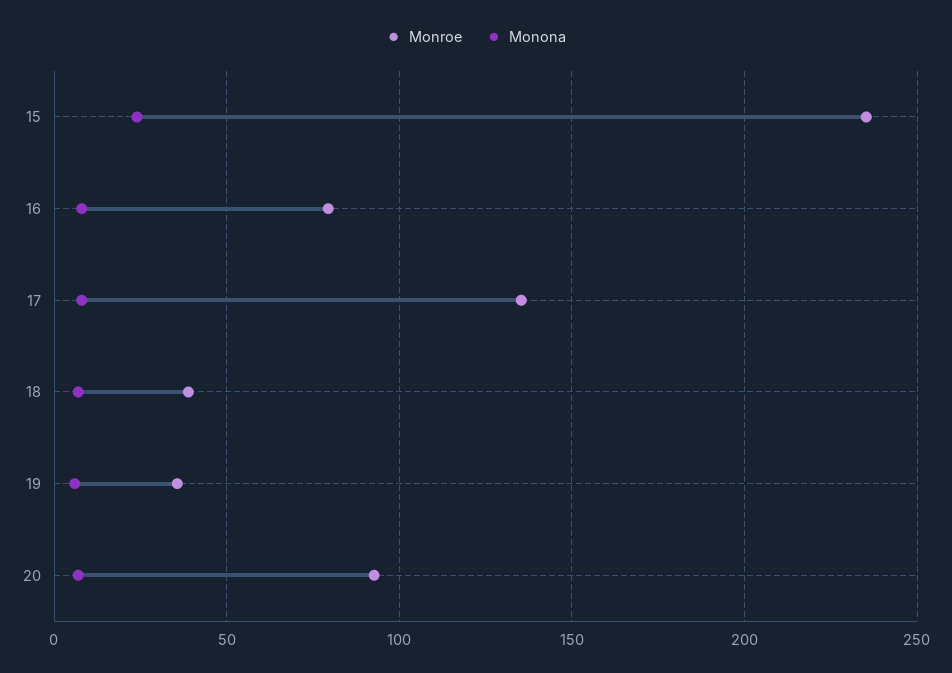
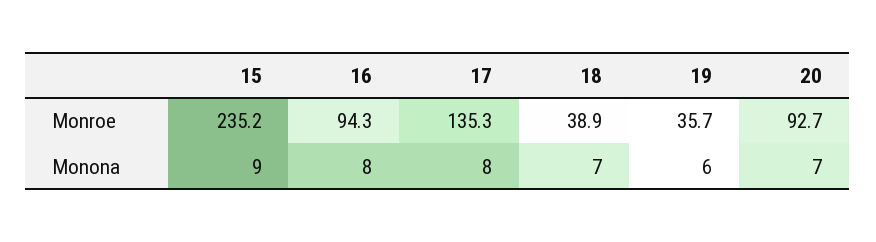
  {
    "Monroe": {
      "15": 235.2,
-     "16": 80,
+     "16": 94.3,
      "17": 135.3,
      "18": 38.9,
      "19": 35.7,
      "20": 92.7
    },
    "Monona": {
-     "15": 25,
+     "15": 9,
      "16": 8,
      "17": 8,
      "18": 7,
      "19": 6,
      "20": 7
    }
  }

